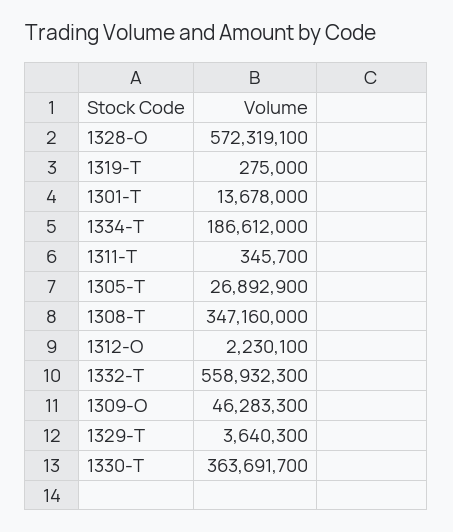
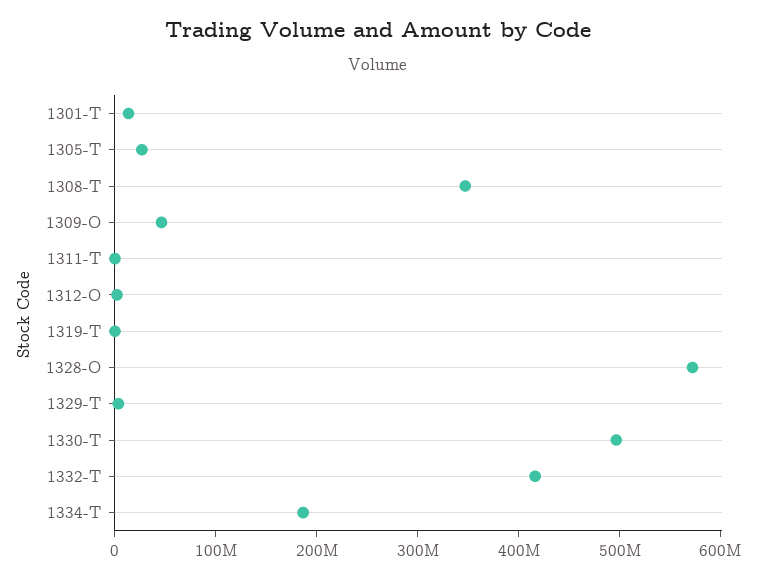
  {
    "1328-O": 572319100,
    "1319-T": 275000,
    "1301-T": 13678000,
    "1334-T": 186612000,
    "1311-T": 345700,
    "1305-T": 26892900,
    "1308-T": 347160000,
    "1312-O": 2230100,
-   "1332-T": 558932300,
+   "1332-T": 420000000,
    "1309-O": 46283300,
    "1329-T": 3640300,
-   "1330-T": 363691700
+   "1330-T": 500000000
  }

